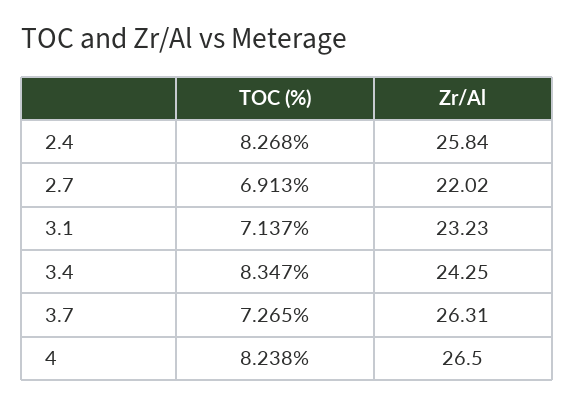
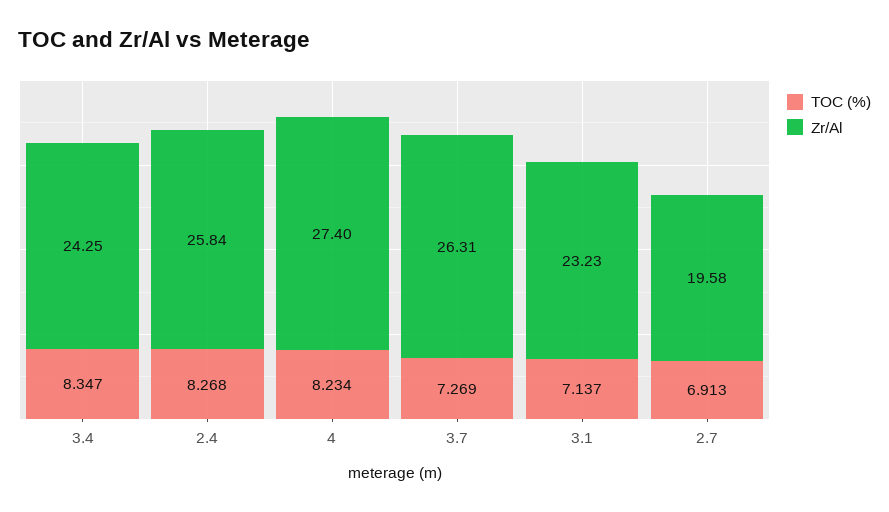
  {
    "TOC (%)": {
      "2.4": 8.268,
      "2.7": 6.913,
      "3.1": 7.137,
      "3.4": 8.347,
-     "3.7": 7.265,
+     "3.7": 7.269,
-     "4": 8.238
+     "4": 8.234
    },
    "Zr/Al": {
      "2.4": 25.84,
-     "2.7": 22.02,
+     "2.7": 19.58,
      "3.1": 23.23,
      "3.4": 24.25,
      "3.7": 26.31,
-     "4": 26.5
+     "4": 27.4
    }
  }

